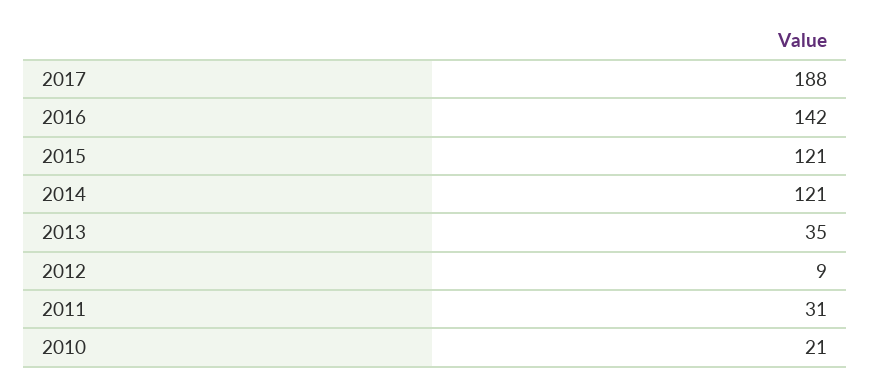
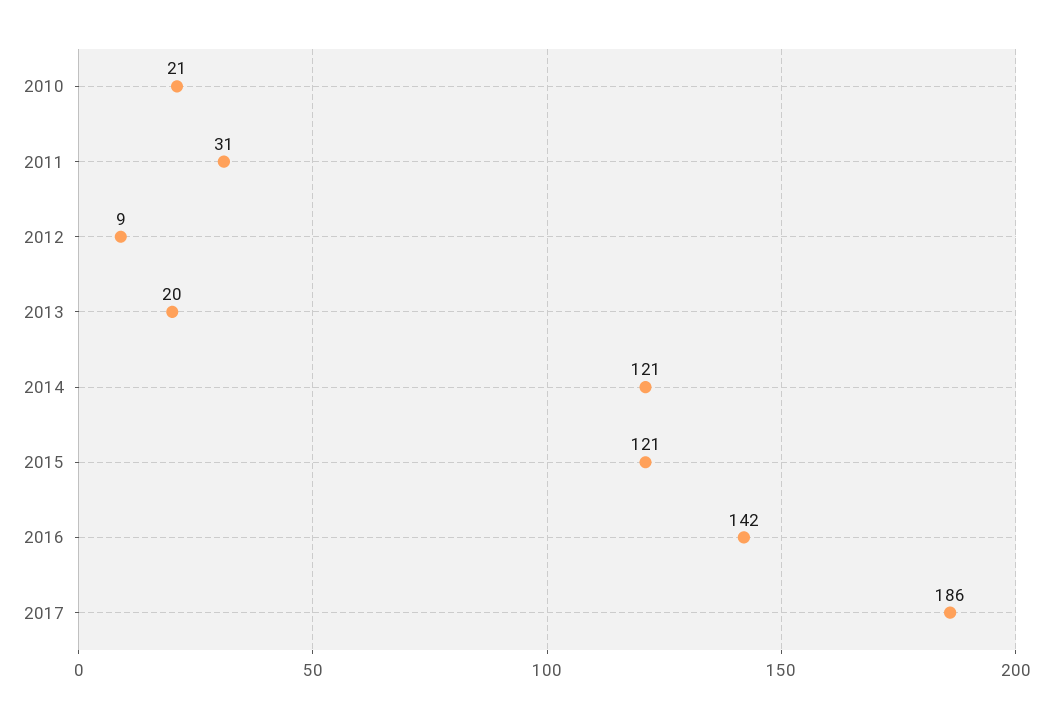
  {
-   "2017": 188,
+   "2017": 186,
    "2016": 142,
    "2015": 121,
    "2014": 121,
-   "2013": 35,
+   "2013": 20,
    "2012": 9,
    "2011": 31,
    "2010": 21
  }

